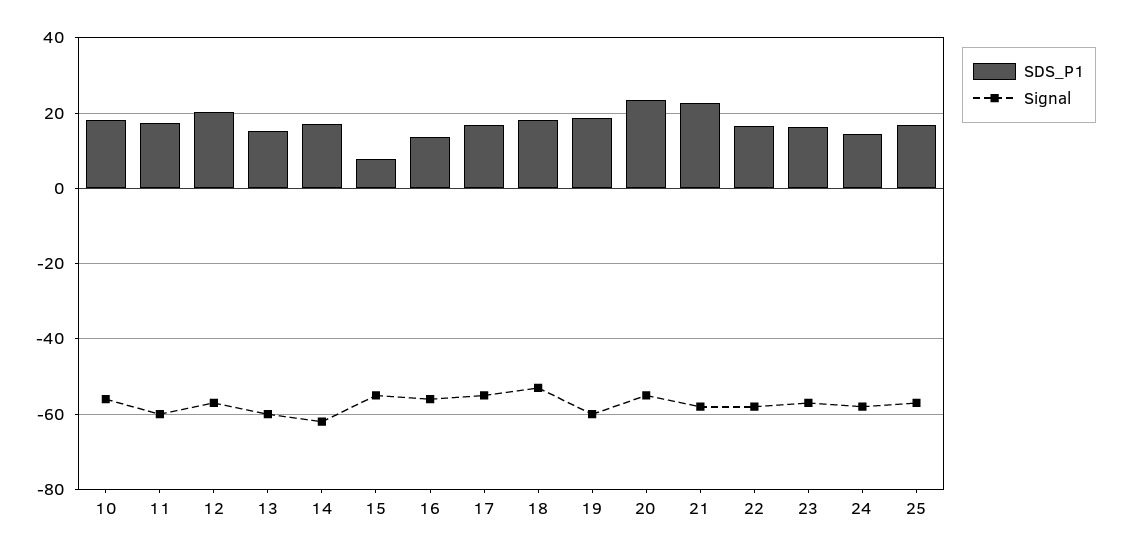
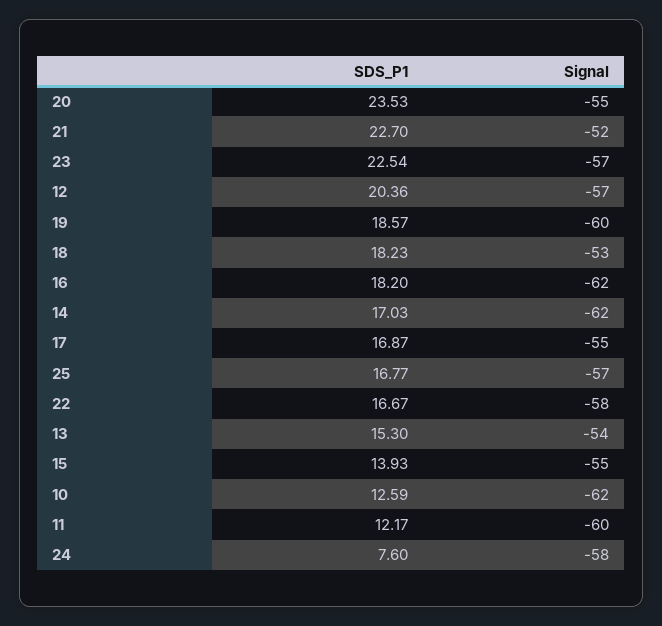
  {
    "SDS_P1": {
-     "10": 18,
+     "10": 12.59,
-     "11": 18,
+     "11": 12.17,
      "12": 20.36,
      "13": 15.3,
      "14": 17.03,
-     "15": 8,
+     "15": 13.93,
-     "16": 14,
+     "16": 18.2,
      "17": 16.87,
      "18": 18.23,
      "19": 18.57,
      "20": 23.53,
      "21": 22.7,
      "22": 16.67,
-     "23": 16,
+     "23": 22.54,
-     "24": 14,
+     "24": 7.6,
      "25": 16.77
    },
    "Signal": {
-     "10": -56,
+     "10": -62,
      "11": -60,
      "12": -57,
-     "13": -60,
+     "13": -54,
      "14": -62,
      "15": -55,
-     "16": -56,
+     "16": -62,
      "17": -55,
      "18": -53,
      "19": -60,
      "20": -55,
-     "21": -58,
+     "21": -52,
      "22": -58,
      "23": -57,
      "24": -58,
      "25": -57
    }
  }

